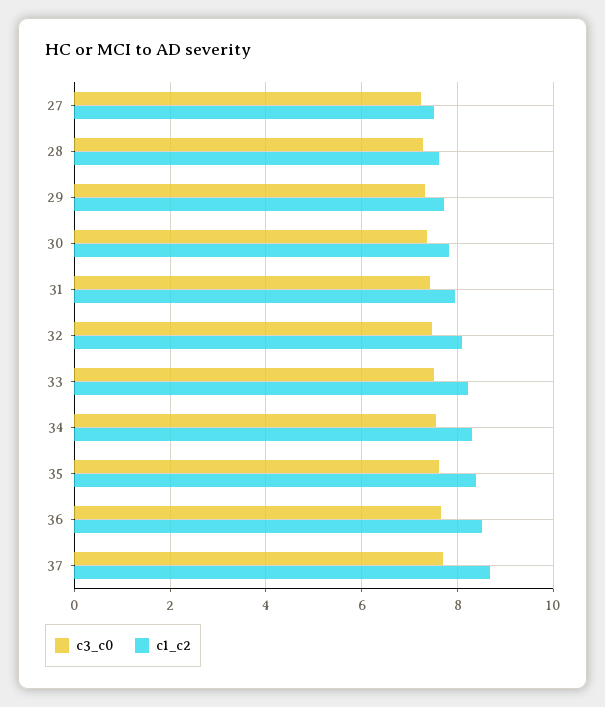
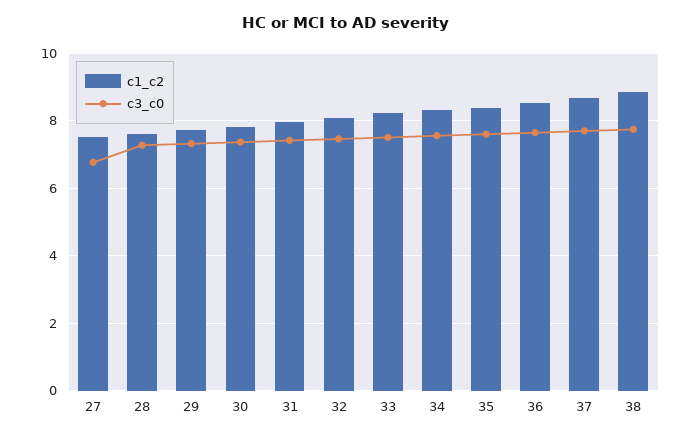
  {
    "c3_c0": {
-     "27": 7.2,
+     "27": 6.8,
      "28": 7.2,
      "29": 7.4,
      "30": 7.4,
      "31": 7.4,
      "32": 7.4,
      "33": 7.6,
      "34": 7.6,
      "35": 7.6,
      "36": 7.6,
-     "37": 7.6
+     "37": 7.6,
+     "38": 7.8
    },
    "c1_c2": {
      "27": 7.6,
      "28": 7.6,
      "29": 7.8,
      "30": 7.8,
      "31": 8,
      "32": 8,
      "33": 8.2,
      "34": 8.4,
      "35": 8.4,
      "36": 8.6,
-     "37": 8.6
+     "37": 8.6,
+     "38": 8.8
    }
  }

